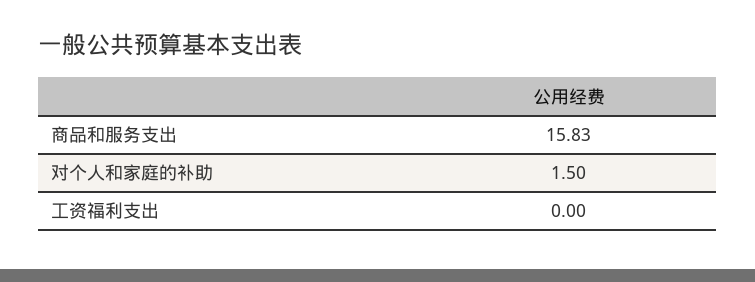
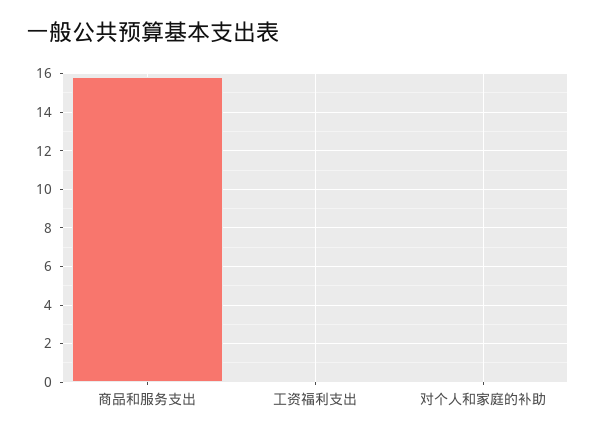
  {
    "商品和服务支出": 15.83,
-   "对个人和家庭的补助": 1.5,
+   "对个人和家庭的补助": 0,
    "工资福利支出": 0
  }

